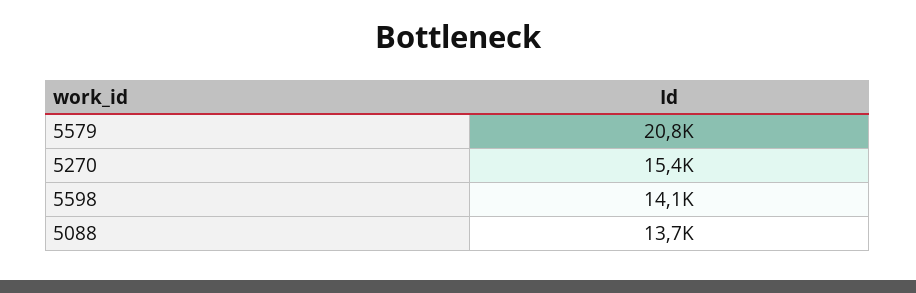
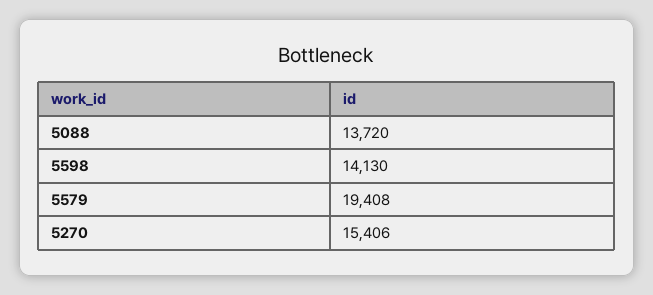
  {
-   "5579": 20800,
+   "5579": 19408,
    "5270": 15406,
    "5598": 14130,
    "5088": 13720
  }

